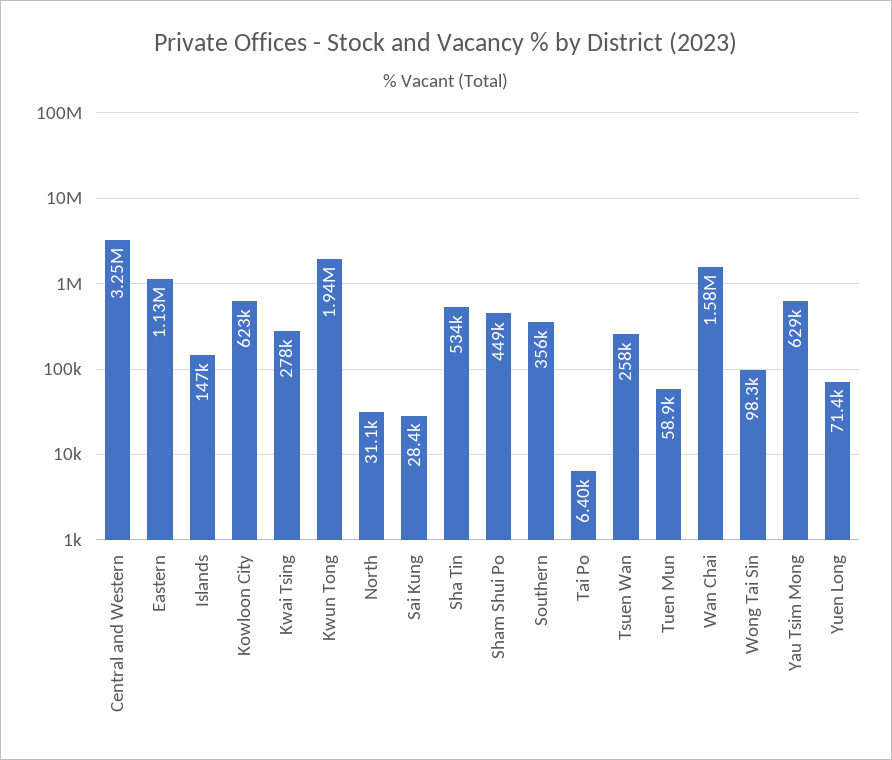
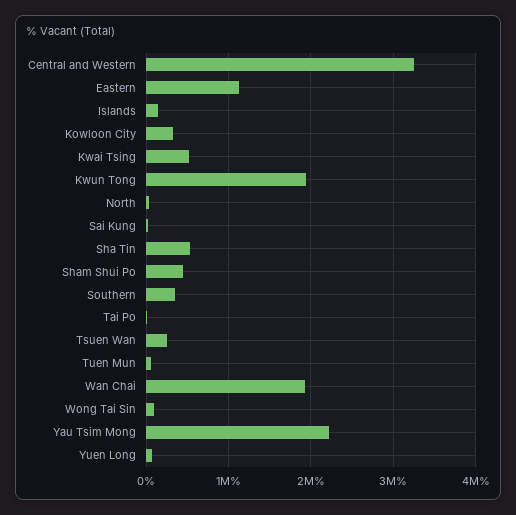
  {
    "Central and Western": 3250000,
    "Eastern": 1130000,
    "Islands": 147000,
-   "Kowloon City": 623000,
+   "Kowloon City": 300000,
-   "Kwai Tsing": 278000,
+   "Kwai Tsing": 500000,
    "Kwun Tong": 1940000,
    "North": 31100,
    "Sai Kung": 28400,
    "Sha Tin": 534000,
    "Sham Shui Po": 449000,
    "Southern": 356000,
    "Tai Po": 6400,
    "Tsuen Wan": 258000,
    "Tuen Mun": 58900,
-   "Wan Chai": 1580000,
+   "Wan Chai": 1900000,
    "Wong Tai Sin": 98300,
-   "Yau Tsim Mong": 629000,
+   "Yau Tsim Mong": 2200000,
    "Yuen Long": 71400
  }

